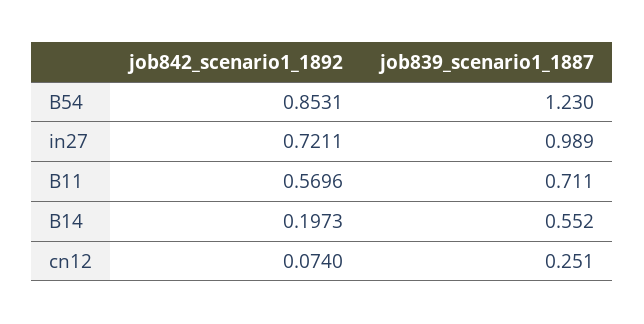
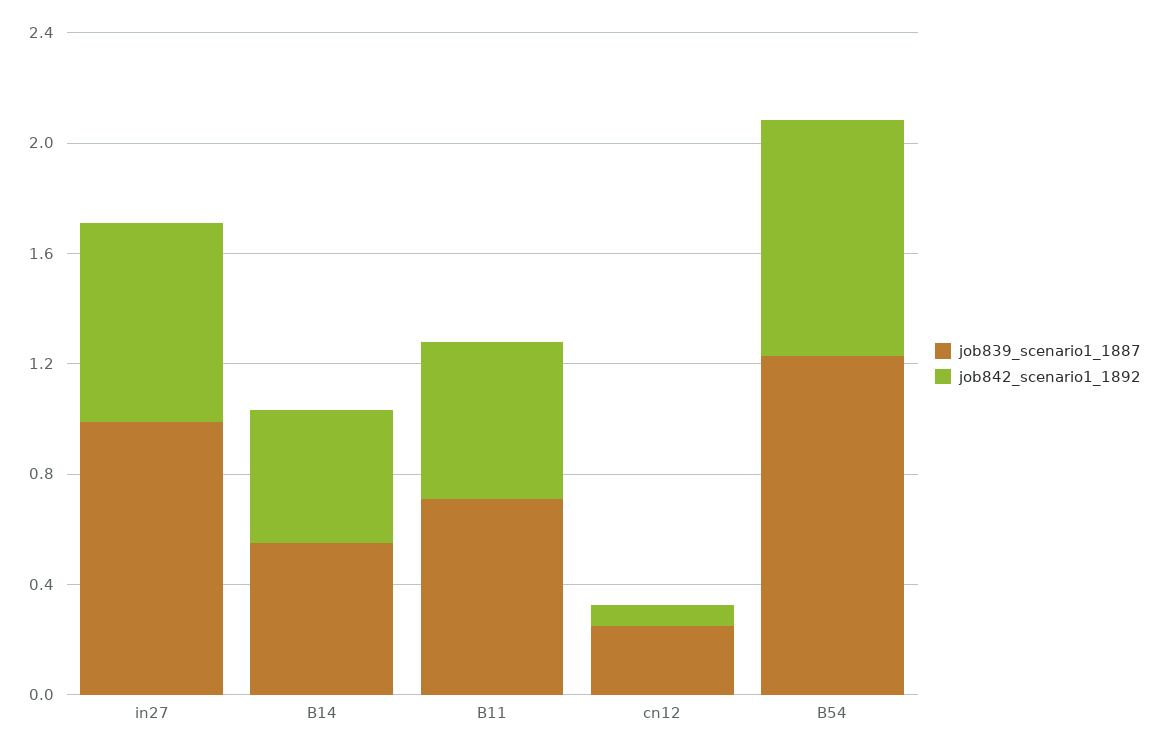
  {
    "job842_scenario1_1892": {
      "B54": 0.8531,
      "in27": 0.7211,
      "B11": 0.5696,
-     "B14": 0.1973,
+     "B14": 0.5,
      "cn12": 0.074
    },
    "job839_scenario1_1887": {
      "B54": 1.23,
      "in27": 0.989,
      "B11": 0.711,
      "B14": 0.552,
      "cn12": 0.251
    }
  }

